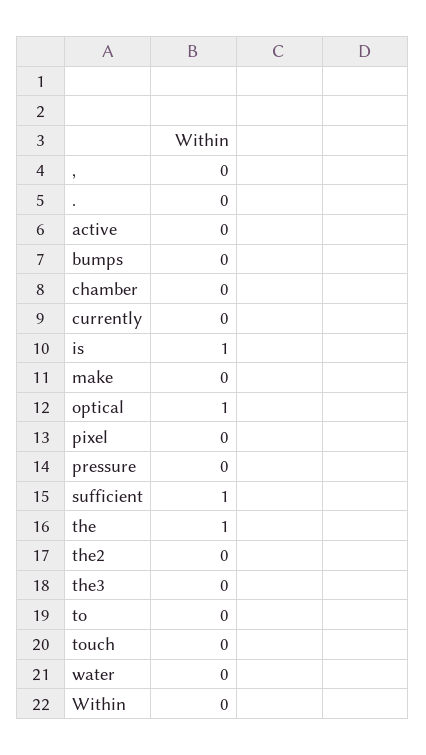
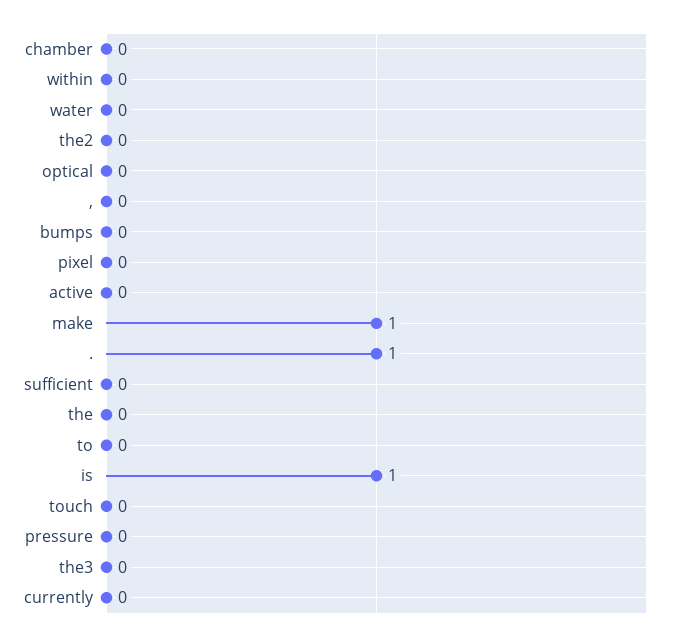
  {
    ",": 0,
-   ".": 0,
+   ".": 1,
    "active": 0,
    "bumps": 0,
    "chamber": 0,
    "currently": 0,
    "is": 1,
-   "make": 0,
+   "make": 1,
-   "optical": 1,
+   "optical": 0,
    "pixel": 0,
    "pressure": 0,
-   "sufficient": 1,
+   "sufficient": 0,
-   "the": 1,
+   "the": 0,
    "the2": 0,
    "the3": 0,
    "to": 0,
    "touch": 0,
    "water": 0,
    "Within": 0
  }

